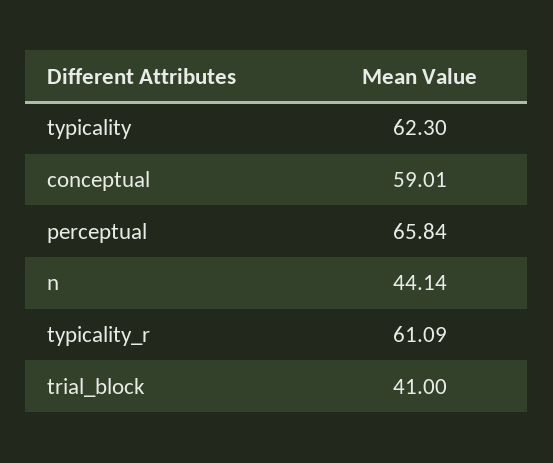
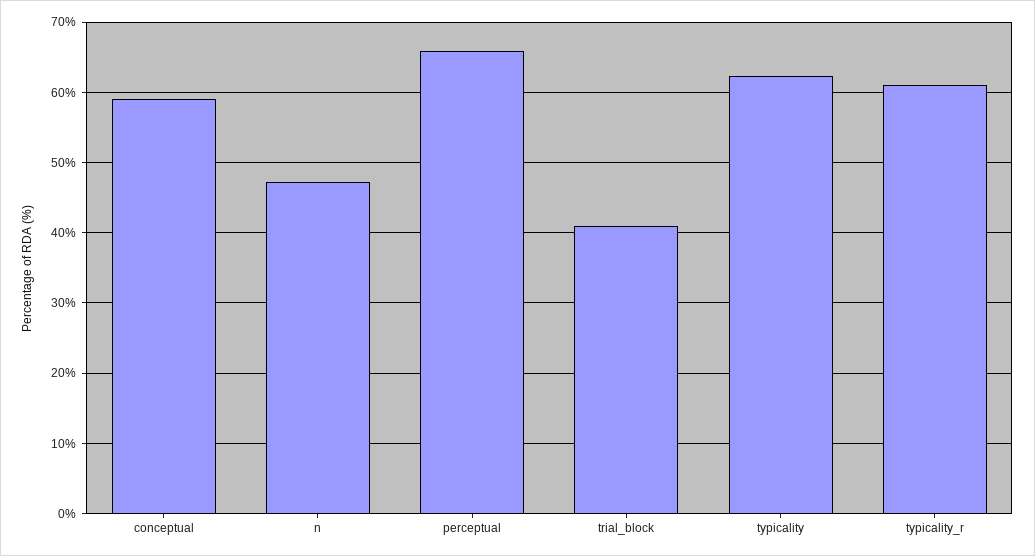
  {
    "typicality": 62.3,
    "conceptual": 59.01,
    "perceptual": 65.84,
-   "n": 44.14,
+   "n": 47,
    "typicality_r": 61.09,
    "trial_block": 41
  }

